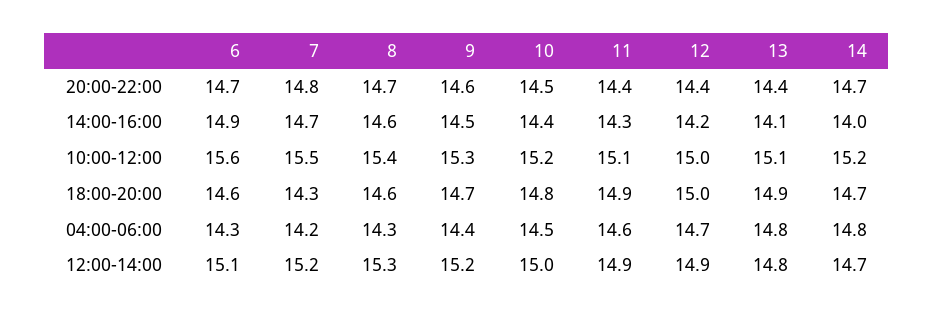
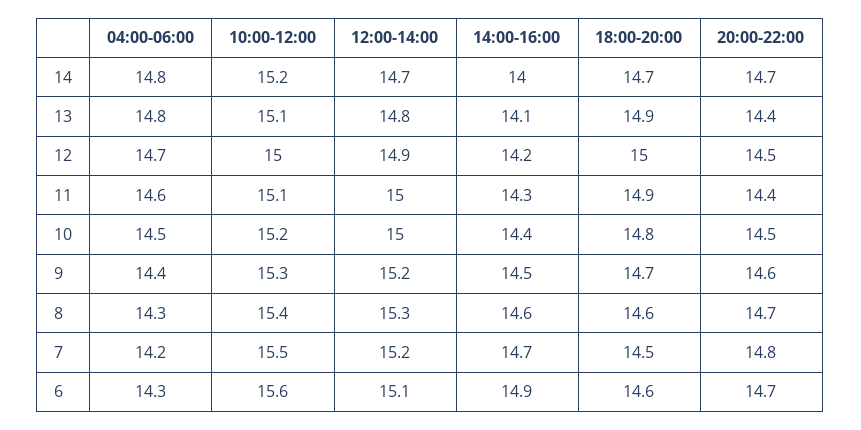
  {
    "6": {
      "20:00-22:00": 14.7,
      "14:00-16:00": 14.9,
      "10:00-12:00": 15.6,
      "18:00-20:00": 14.6,
      "04:00-06:00": 14.3,
      "12:00-14:00": 15.1
    },
    "7": {
      "20:00-22:00": 14.8,
      "14:00-16:00": 14.7,
      "10:00-12:00": 15.5,
-     "18:00-20:00": 14.3,
+     "18:00-20:00": 14.5,
      "04:00-06:00": 14.2,
      "12:00-14:00": 15.2
    },
    "8": {
      "20:00-22:00": 14.7,
      "14:00-16:00": 14.6,
      "10:00-12:00": 15.4,
      "18:00-20:00": 14.6,
      "04:00-06:00": 14.3,
      "12:00-14:00": 15.3
    },
    "9": {
      "20:00-22:00": 14.6,
      "14:00-16:00": 14.5,
      "10:00-12:00": 15.3,
      "18:00-20:00": 14.7,
      "04:00-06:00": 14.4,
      "12:00-14:00": 15.2
    },
    "10": {
      "20:00-22:00": 14.5,
      "14:00-16:00": 14.4,
      "10:00-12:00": 15.2,
      "18:00-20:00": 14.8,
      "04:00-06:00": 14.5,
      "12:00-14:00": 15
    },
    "11": {
      "20:00-22:00": 14.4,
      "14:00-16:00": 14.3,
      "10:00-12:00": 15.1,
      "18:00-20:00": 14.9,
      "04:00-06:00": 14.6,
-     "12:00-14:00": 14.9
+     "12:00-14:00": 15
    },
    "12": {
-     "20:00-22:00": 14.4,
+     "20:00-22:00": 14.5,
      "14:00-16:00": 14.2,
      "10:00-12:00": 15,
      "18:00-20:00": 15,
      "04:00-06:00": 14.7,
      "12:00-14:00": 14.9
    },
    "13": {
      "20:00-22:00": 14.4,
      "14:00-16:00": 14.1,
      "10:00-12:00": 15.1,
      "18:00-20:00": 14.9,
      "04:00-06:00": 14.8,
      "12:00-14:00": 14.8
    },
    "14": {
      "20:00-22:00": 14.7,
      "14:00-16:00": 14,
      "10:00-12:00": 15.2,
      "18:00-20:00": 14.7,
      "04:00-06:00": 14.8,
      "12:00-14:00": 14.7
    }
  }

